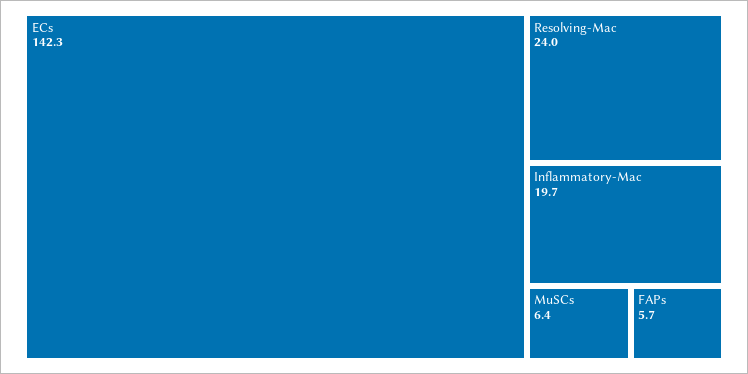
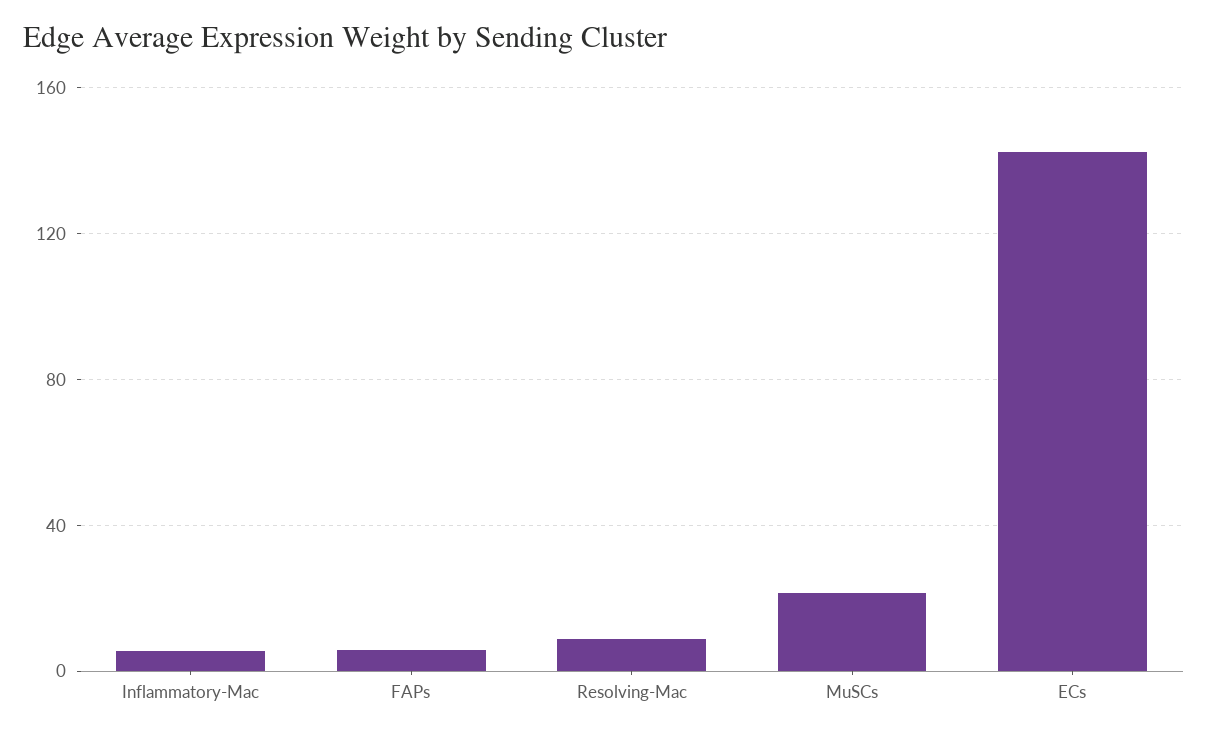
  {
    "ECs": 142.3,
-   "Resolving-Mac": 24,
+   "Resolving-Mac": 10,
-   "Inflammatory-Mac": 19.7,
+   "Inflammatory-Mac": 5,
-   "MuSCs": 6.4,
+   "MuSCs": 20,
    "FAPs": 5.7
  }

